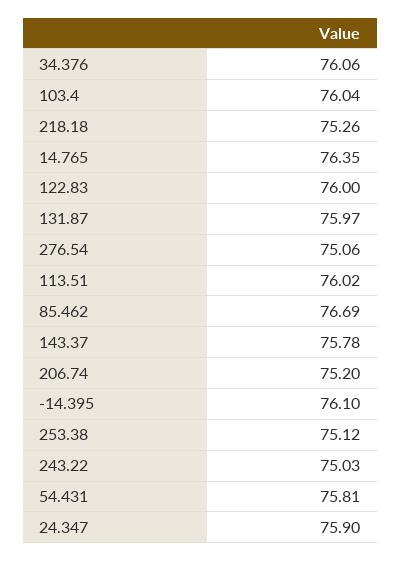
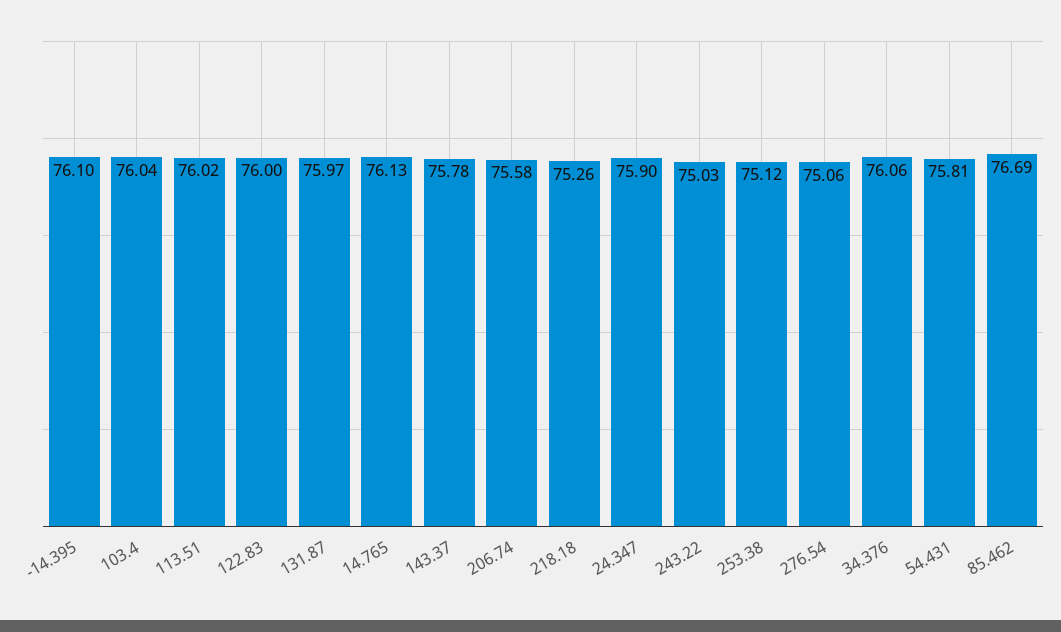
  {
    "34.376": 76.06,
    "103.4": 76.04,
    "218.18": 75.26,
-   "14.765": 76.35,
+   "14.765": 76.13,
    "122.83": 76,
    "131.87": 75.97,
    "276.54": 75.06,
    "113.51": 76.02,
    "85.462": 76.69,
    "143.37": 75.78,
-   "206.74": 75.2,
+   "206.74": 75.58,
    "-14.395": 76.1,
    "253.38": 75.12,
    "243.22": 75.03,
    "54.431": 75.81,
    "24.347": 75.9
  }

